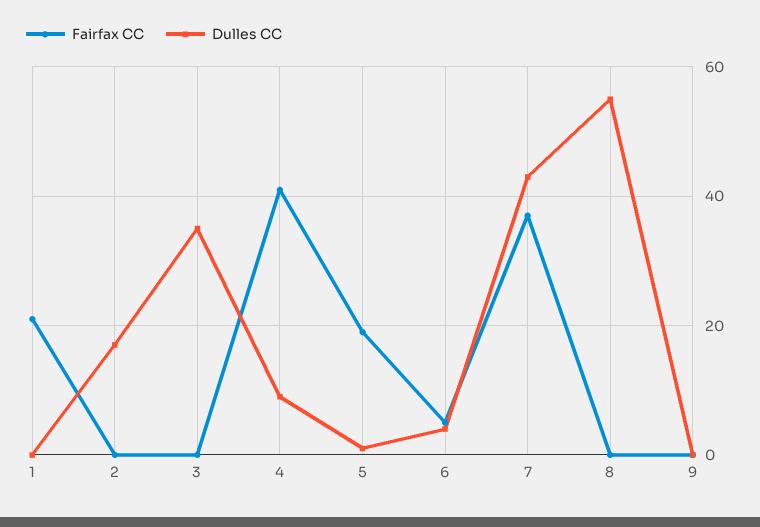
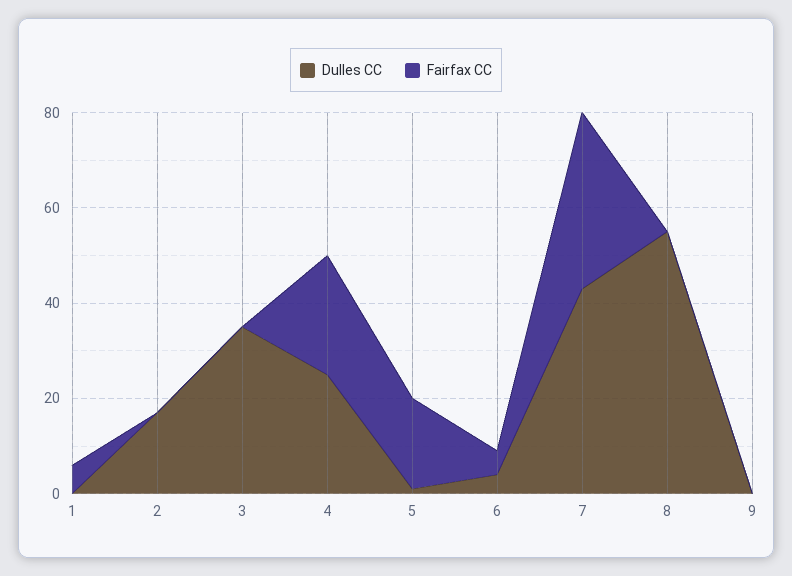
  {
    "Fairfax CC": {
-     "1": 20,
+     "1": 5,
      "2": 0,
      "3": 0,
-     "4": 40,
+     "4": 25,
      "5": 20,
      "6": 5,
      "7": 35,
      "8": 0,
      "9": 0
    },
    "Dulles CC": {
      "1": 0,
      "2": 15,
      "3": 35,
-     "4": 10,
+     "4": 25,
      "5": 0,
      "6": 5,
      "7": 45,
      "8": 55,
      "9": 0
    }
  }

